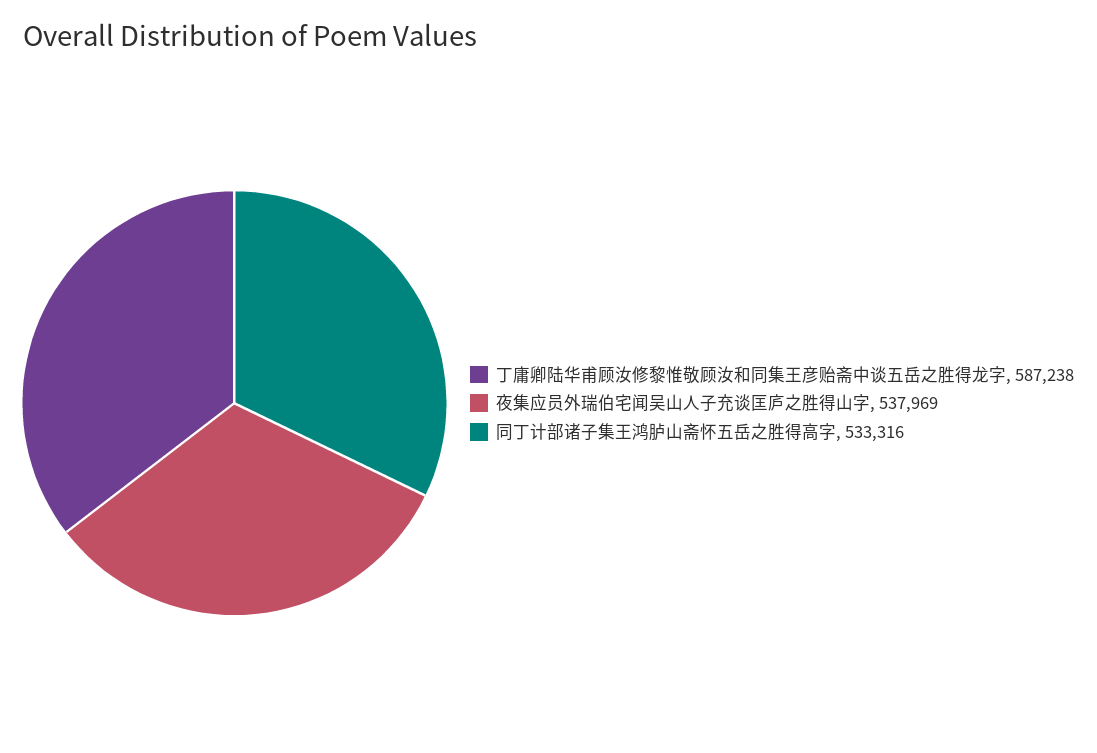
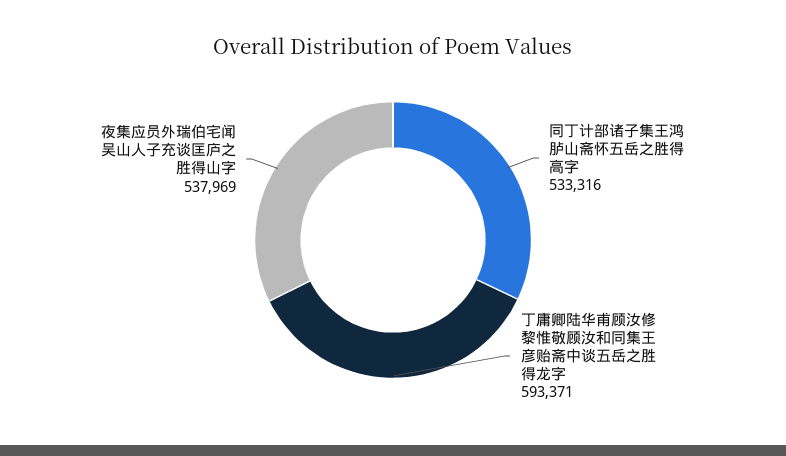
  {
-   "丁庸卿陆华甫顾汝修黎惟敬顾汝和同集王彦贻斋中谈五岳之胜得龙字": 587238,
+   "丁庸卿陆华甫顾汝修黎惟敬顾汝和同集王彦贻斋中谈五岳之胜得龙字": 593371,
    "夜集应员外瑞伯宅闻吴山人子充谈匡庐之胜得山字": 537969,
    "同丁计部诸子集王鸿胪山斋怀五岳之胜得高字": 533316
  }

